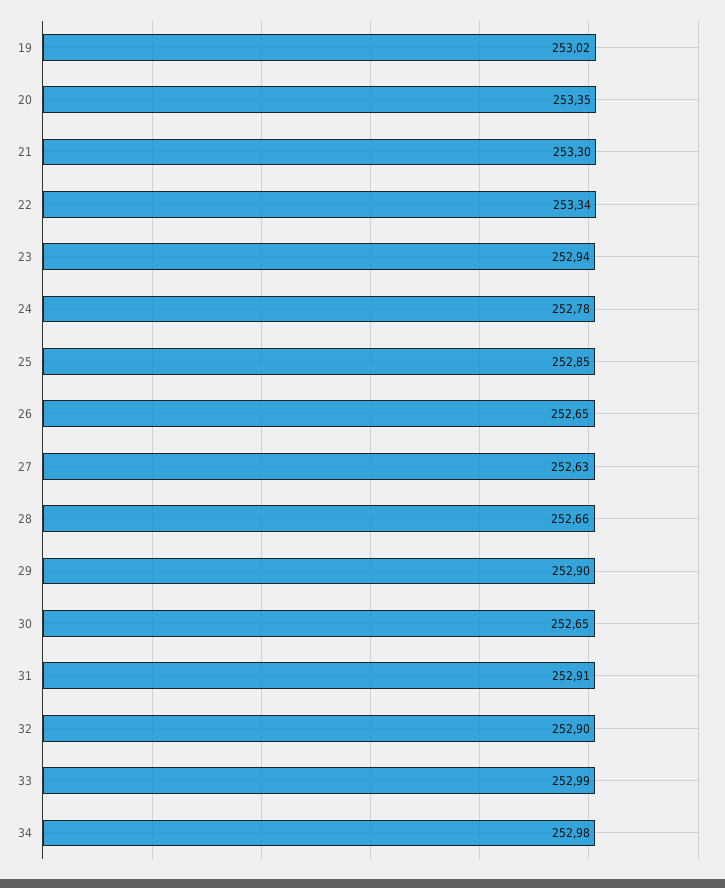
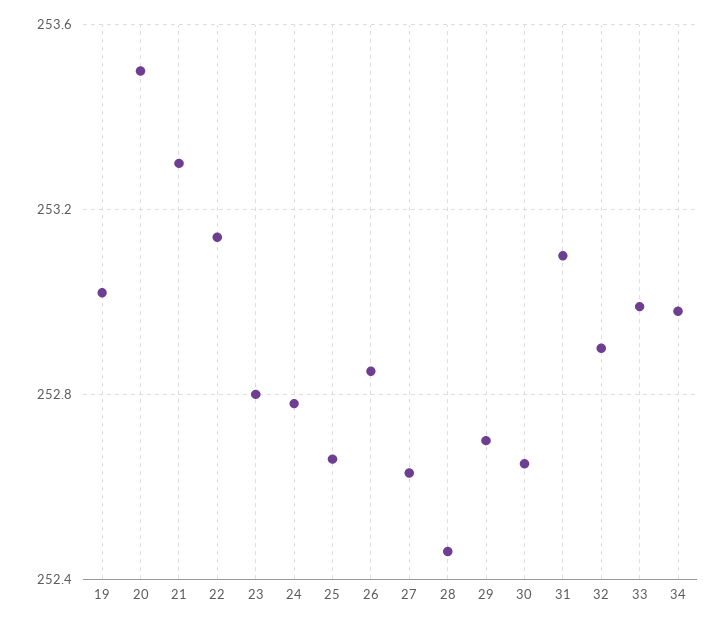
  {
    "19": 253.02,
-   "20": 253.35,
+   "20": 253.5,
    "21": 253.3,
-   "22": 253.34,
+   "22": 253.15,
-   "23": 252.94,
+   "23": 252.8,
    "24": 252.78,
-   "25": 252.85,
+   "25": 252.65,
-   "26": 252.65,
+   "26": 252.85,
    "27": 252.63,
-   "28": 252.66,
+   "28": 252.45,
-   "29": 252.9,
+   "29": 252.7,
    "30": 252.65,
-   "31": 252.91,
+   "31": 253.1,
    "32": 252.9,
    "33": 252.99,
    "34": 252.98
  }

